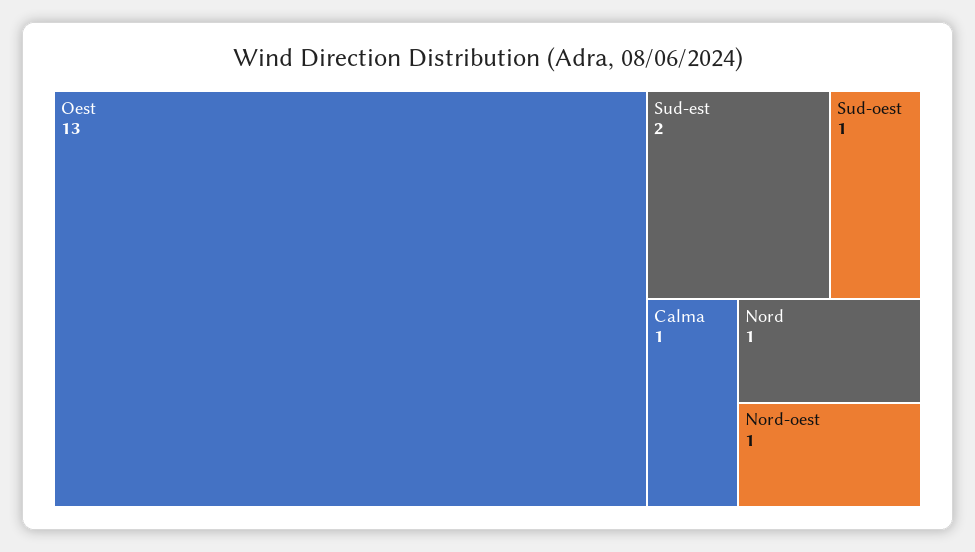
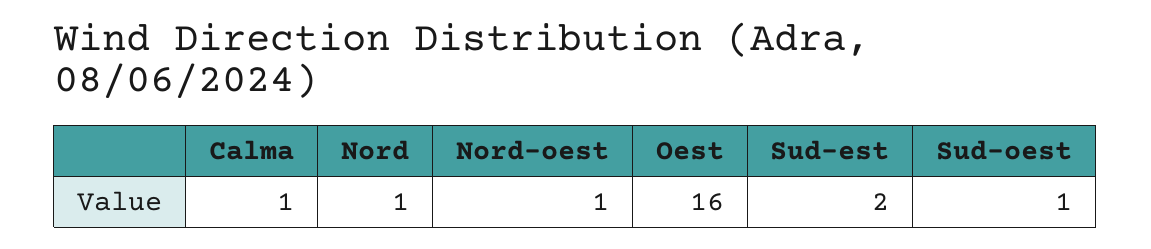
  {
-   "Oest": 13,
+   "Oest": 16,
    "Sud-est": 2,
    "Sud-oest": 1,
    "Calma": 1,
    "Nord": 1,
    "Nord-oest": 1
  }

